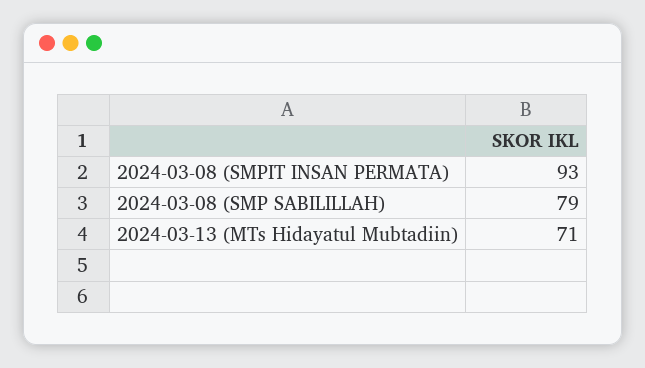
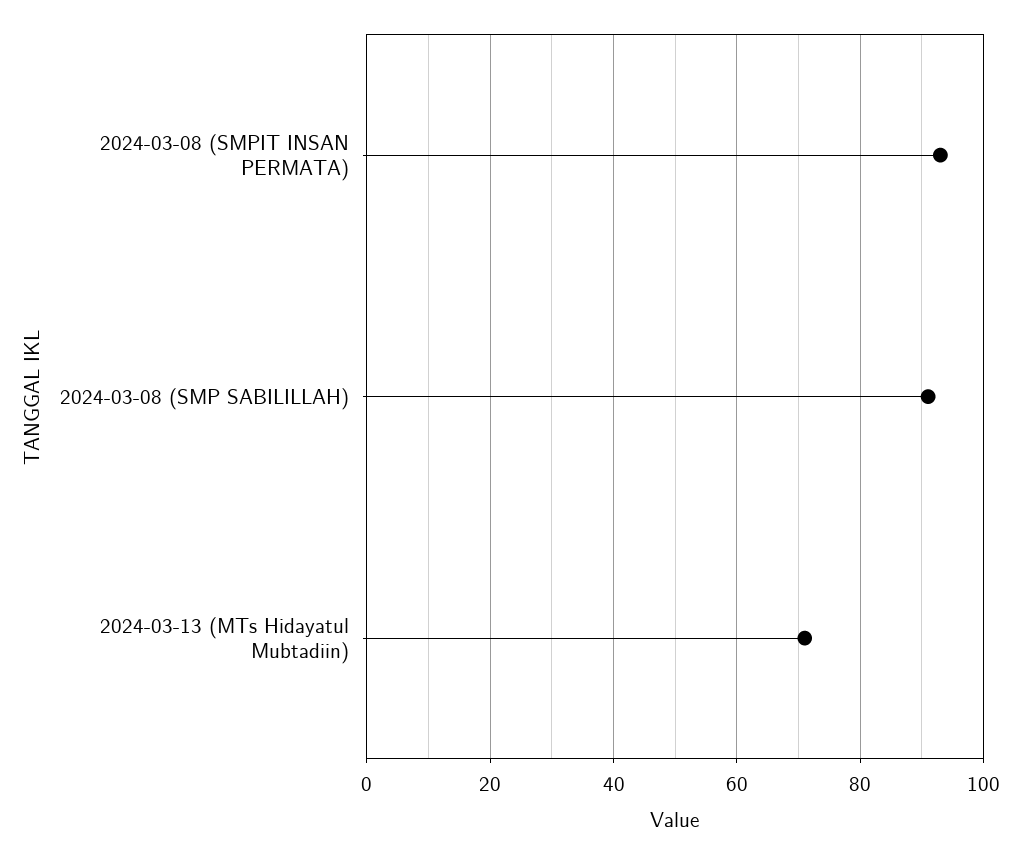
  {
    "2024-03-08 (SMPIT INSAN PERMATA)": 93,
-   "2024-03-08 (SMP SABILILLAH)": 79,
+   "2024-03-08 (SMP SABILILLAH)": 90,
    "2024-03-13 (MTs Hidayatul Mubtadiin)": 71
  }

